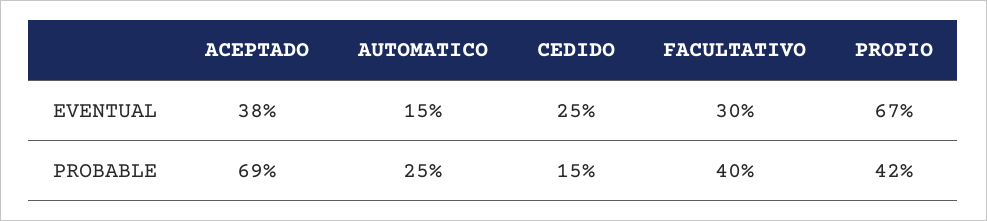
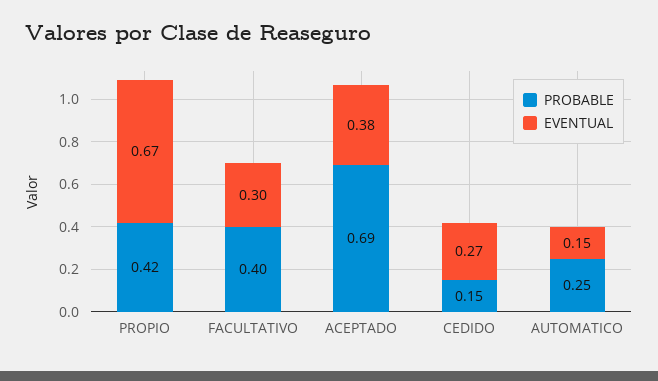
  {
    "EVENTUAL": {
      "ACEPTADO": 0.38,
      "AUTOMATICO": 0.15,
-     "CEDIDO": 0.25,
+     "CEDIDO": 0.27,
      "FACULTATIVO": 0.3,
      "PROPIO": 0.67
    },
    "PROBABLE": {
      "ACEPTADO": 0.69,
      "AUTOMATICO": 0.25,
      "CEDIDO": 0.15,
      "FACULTATIVO": 0.4,
      "PROPIO": 0.42
    }
  }

